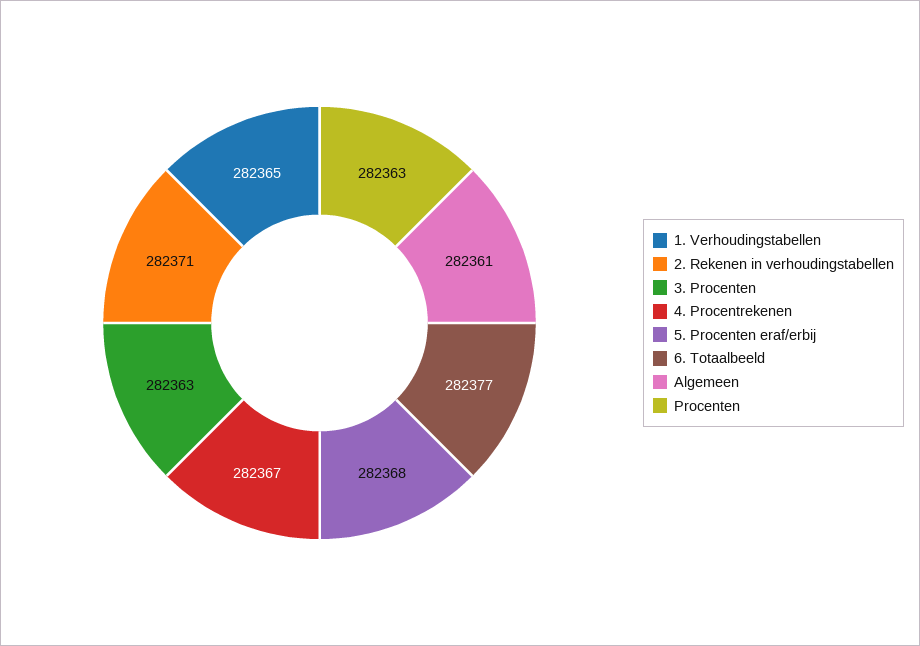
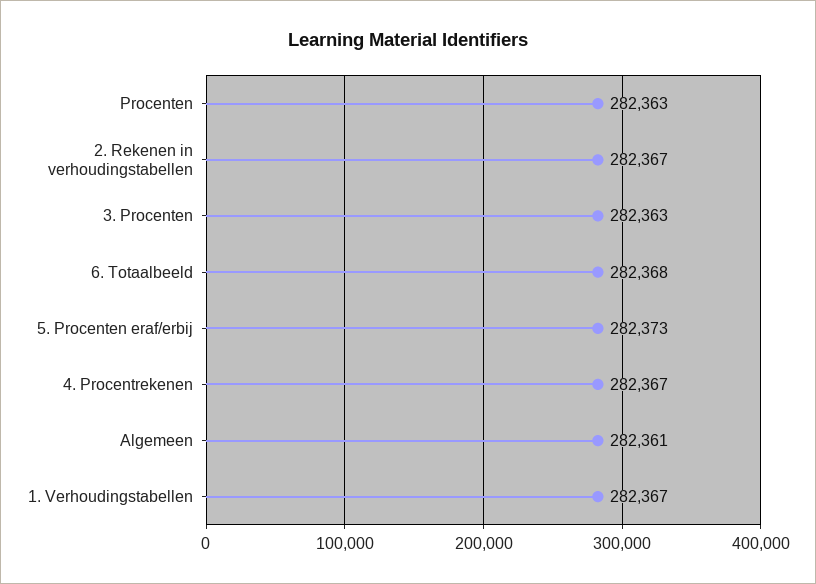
  {
-   "1. Verhoudingstabellen": 282365,
+   "1. Verhoudingstabellen": 282367,
-   "2. Rekenen in verhoudingstabellen": 282371,
+   "2. Rekenen in verhoudingstabellen": 282367,
    "3. Procenten": 282363,
    "4. Procentrekenen": 282367,
-   "5. Procenten eraf/erbij": 282368,
+   "5. Procenten eraf/erbij": 282373,
-   "6. Totaalbeeld": 282377,
+   "6. Totaalbeeld": 282368,
    "Algemeen": 282361,
    "Procenten": 282363
  }

